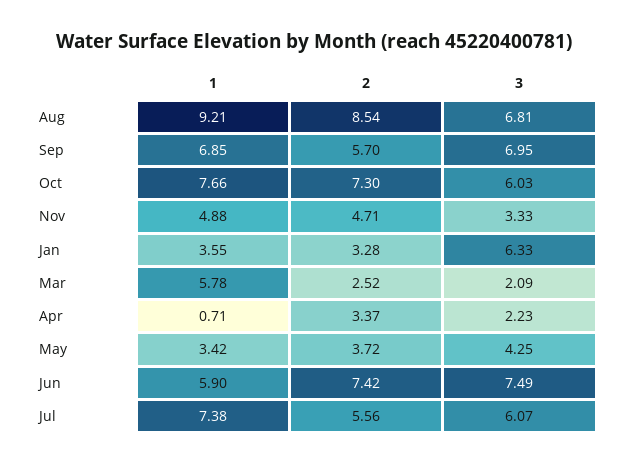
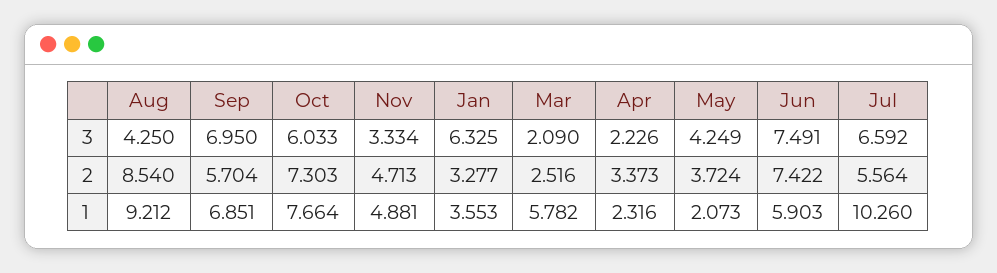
  {
    "1": {
      "Aug": 9.212,
      "Sep": 6.851,
      "Oct": 7.664,
      "Nov": 4.881,
      "Jan": 3.553,
      "Mar": 5.782,
-     "Apr": 0.71,
+     "Apr": 2.316,
-     "May": 3.42,
+     "May": 2.073,
      "Jun": 5.903,
-     "Jul": 7.38
+     "Jul": 10.26
    },
    "2": {
      "Aug": 8.54,
      "Sep": 5.704,
      "Oct": 7.303,
      "Nov": 4.713,
      "Jan": 3.277,
      "Mar": 2.516,
      "Apr": 3.373,
      "May": 3.724,
      "Jun": 7.422,
      "Jul": 5.564
    },
    "3": {
-     "Aug": 6.81,
+     "Aug": 4.25,
      "Sep": 6.95,
      "Oct": 6.033,
      "Nov": 3.334,
      "Jan": 6.325,
      "Mar": 2.09,
      "Apr": 2.226,
      "May": 4.249,
      "Jun": 7.491,
-     "Jul": 6.07
+     "Jul": 6.592
    }
  }

